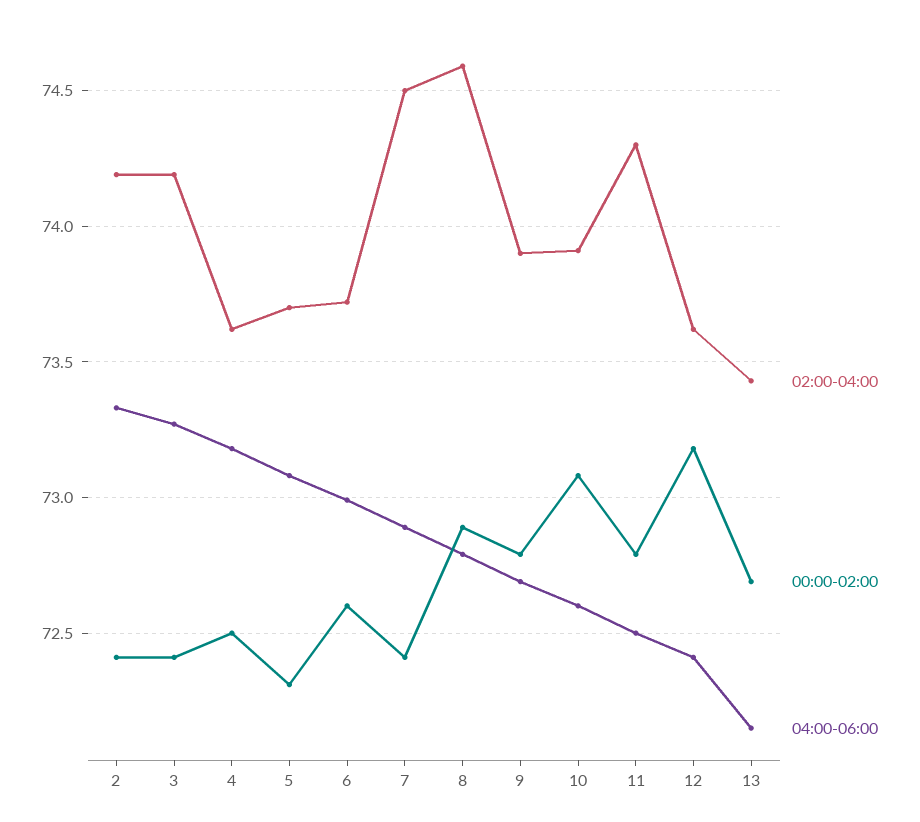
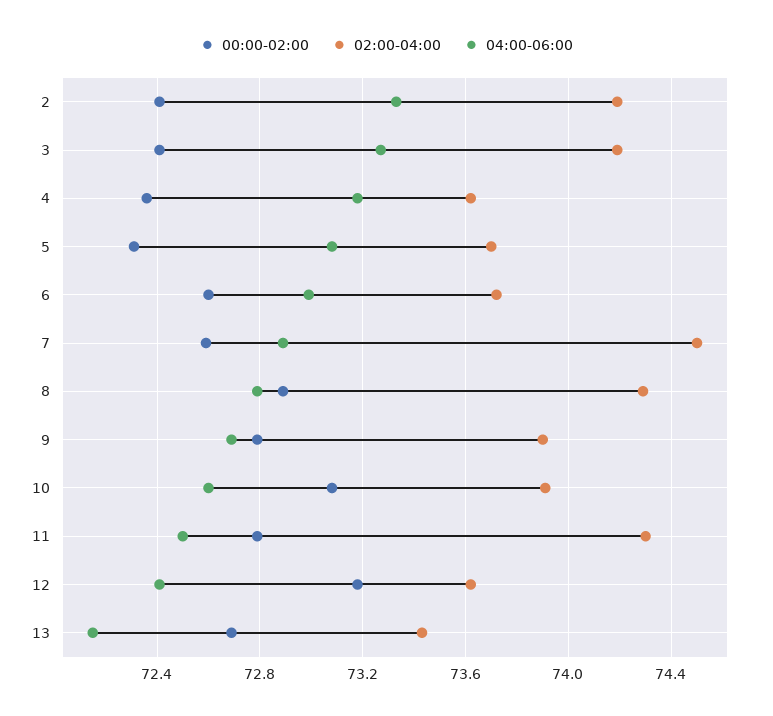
  {
    "02:00-04:00": {
      "2": 74.2,
      "3": 74.2,
      "4": 73.6,
      "5": 73.7,
      "6": 73.7,
      "7": 74.5,
-     "8": 74.6,
+     "8": 74.3,
      "9": 73.9,
      "10": 73.9,
      "11": 74.3,
      "12": 73.6,
      "13": 73.45
    },
    "00:00-02:00": {
      "2": 72.4,
      "3": 72.4,
-     "4": 72.5,
+     "4": 72.35,
      "5": 72.3,
      "6": 72.6,
-     "7": 72.4,
+     "7": 72.6,
      "8": 72.9,
      "9": 72.8,
      "10": 73.1,
      "11": 72.8,
      "12": 73.2,
      "13": 72.7
    },
    "04:00-06:00": {
      "2": 73.35,
      "3": 73.25,
      "4": 73.2,
      "5": 73.1,
      "6": 73,
      "7": 72.9,
      "8": 72.8,
      "9": 72.7,
      "10": 72.6,
      "11": 72.5,
      "12": 72.4,
      "13": 72.15
    }
  }

